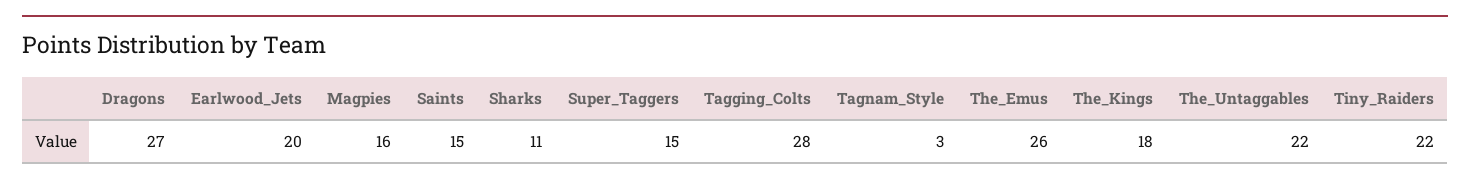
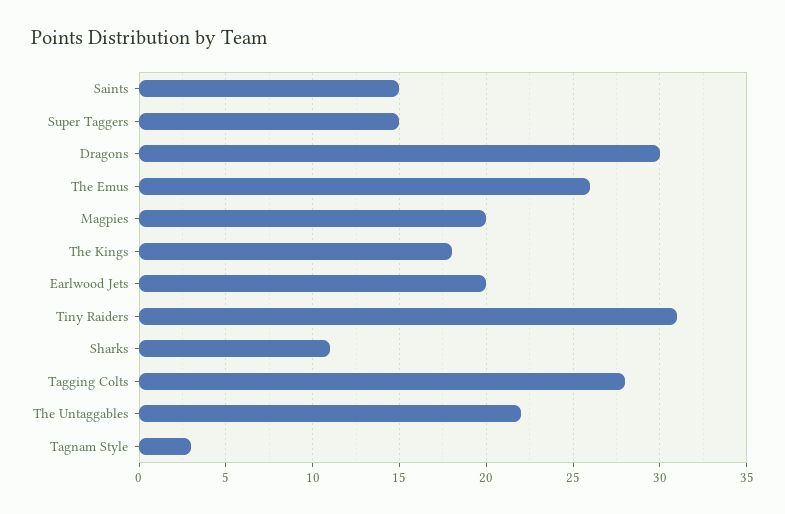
  {
-   "Dragons": 27,
+   "Dragons": 30,
    "Earlwood_Jets": 20,
-   "Magpies": 16,
+   "Magpies": 20,
    "Saints": 15,
    "Sharks": 11,
    "Super_Taggers": 15,
    "Tagging_Colts": 28,
    "Tagnam_Style": 3,
    "The_Emus": 26,
    "The_Kings": 18,
    "The_Untaggables": 22,
-   "Tiny_Raiders": 22
+   "Tiny_Raiders": 31
  }

